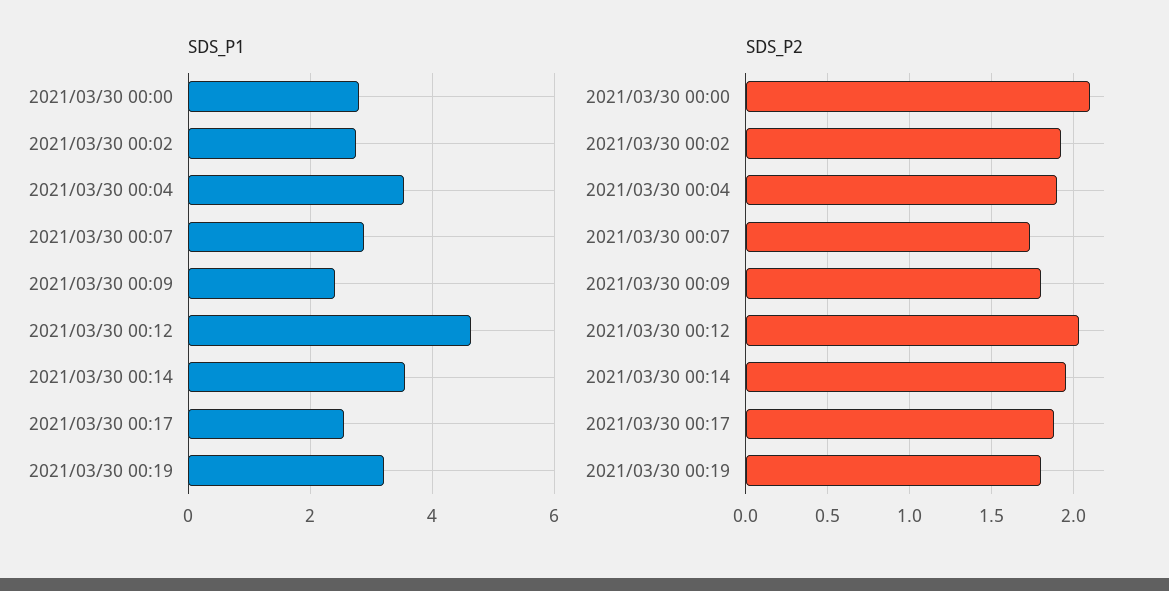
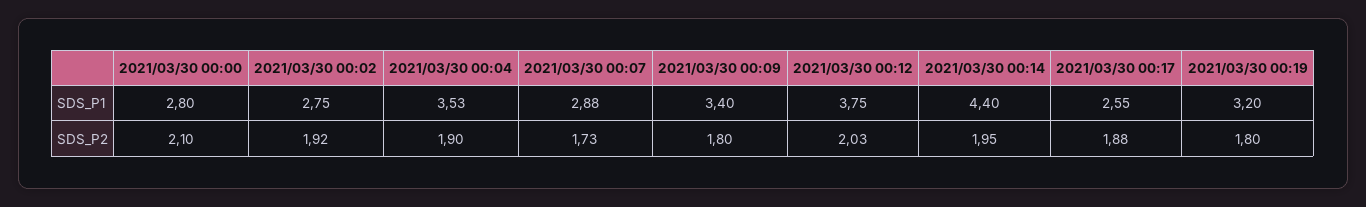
  {
    "SDS_P1": {
      "2021/03/30 00:00": 2.8,
      "2021/03/30 00:02": 2.75,
      "2021/03/30 00:04": 3.53,
      "2021/03/30 00:07": 2.88,
-     "2021/03/30 00:09": 2.4,
+     "2021/03/30 00:09": 3.4,
-     "2021/03/30 00:12": 4.6,
+     "2021/03/30 00:12": 3.75,
-     "2021/03/30 00:14": 3.6,
+     "2021/03/30 00:14": 4.4,
      "2021/03/30 00:17": 2.55,
      "2021/03/30 00:19": 3.2
    },
    "SDS_P2": {
      "2021/03/30 00:00": 2.1,
      "2021/03/30 00:02": 1.92,
      "2021/03/30 00:04": 1.9,
      "2021/03/30 00:07": 1.73,
      "2021/03/30 00:09": 1.8,
      "2021/03/30 00:12": 2.03,
      "2021/03/30 00:14": 1.95,
      "2021/03/30 00:17": 1.88,
      "2021/03/30 00:19": 1.8
    }
  }

